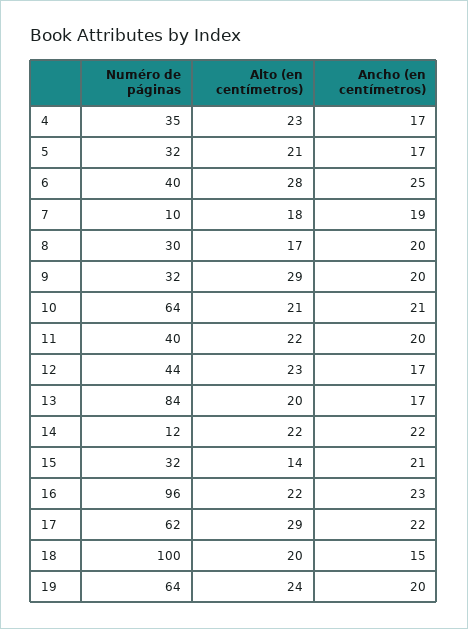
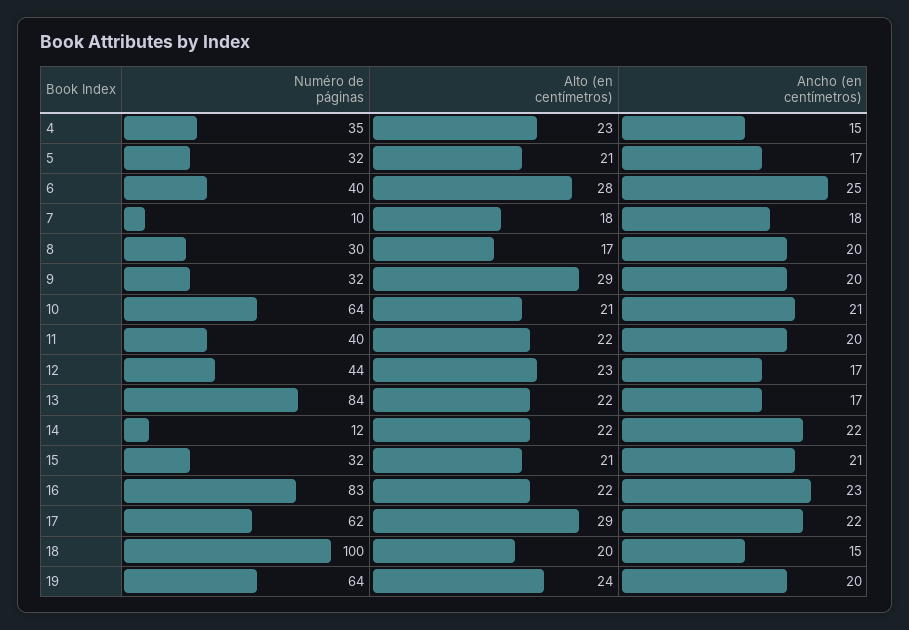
  {
    "Numéro de páginas": {
      "4": 35,
      "5": 32,
      "6": 40,
      "7": 10,
      "8": 30,
      "9": 32,
      "10": 64,
      "11": 40,
      "12": 44,
      "13": 84,
      "14": 12,
      "15": 32,
-     "16": 96,
+     "16": 83,
      "17": 62,
      "18": 100,
      "19": 64
    },
    "Alto (en centímetros)": {
      "4": 23,
      "5": 21,
      "6": 28,
      "7": 18,
      "8": 17,
      "9": 29,
      "10": 21,
      "11": 22,
      "12": 23,
-     "13": 20,
+     "13": 22,
      "14": 22,
-     "15": 14,
+     "15": 21,
      "16": 22,
      "17": 29,
      "18": 20,
      "19": 24
    },
    "Ancho (en centímetros)": {
-     "4": 17,
+     "4": 15,
      "5": 17,
      "6": 25,
-     "7": 19,
+     "7": 18,
      "8": 20,
      "9": 20,
      "10": 21,
      "11": 20,
      "12": 17,
      "13": 17,
      "14": 22,
      "15": 21,
      "16": 23,
      "17": 22,
      "18": 15,
      "19": 20
    }
  }

